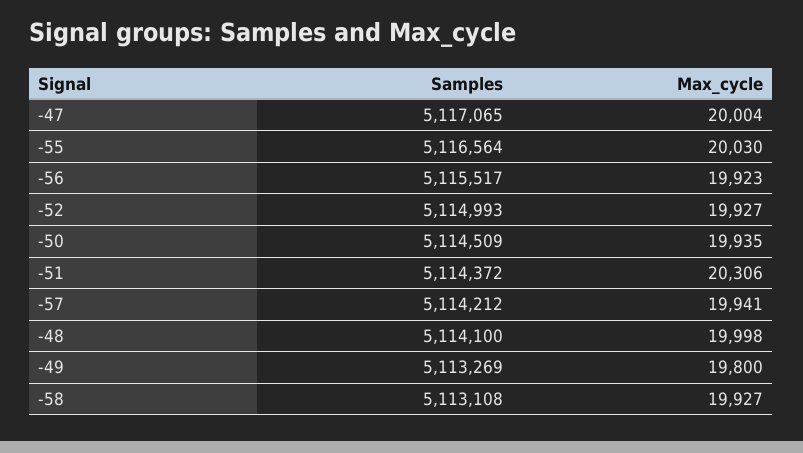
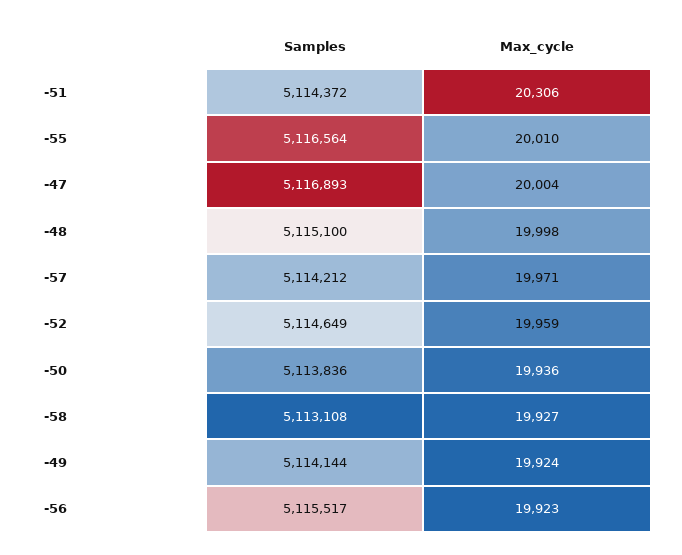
  {
    "Samples": {
-     "-47": 5117065,
+     "-47": 5116893,
      "-55": 5116564,
      "-56": 5115517,
-     "-52": 5114993,
+     "-52": 5114649,
-     "-50": 5114509,
+     "-50": 5113836,
      "-51": 5114372,
      "-57": 5114212,
-     "-48": 5114100,
+     "-48": 5115100,
-     "-49": 5113269,
+     "-49": 5114144,
      "-58": 5113108
    },
    "Max_cycle": {
      "-47": 20004,
-     "-55": 20030,
+     "-55": 20010,
      "-56": 19923,
-     "-52": 19927,
+     "-52": 19959,
-     "-50": 19935,
+     "-50": 19936,
      "-51": 20306,
-     "-57": 19941,
+     "-57": 19971,
      "-48": 19998,
-     "-49": 19800,
+     "-49": 19924,
      "-58": 19927
    }
  }

